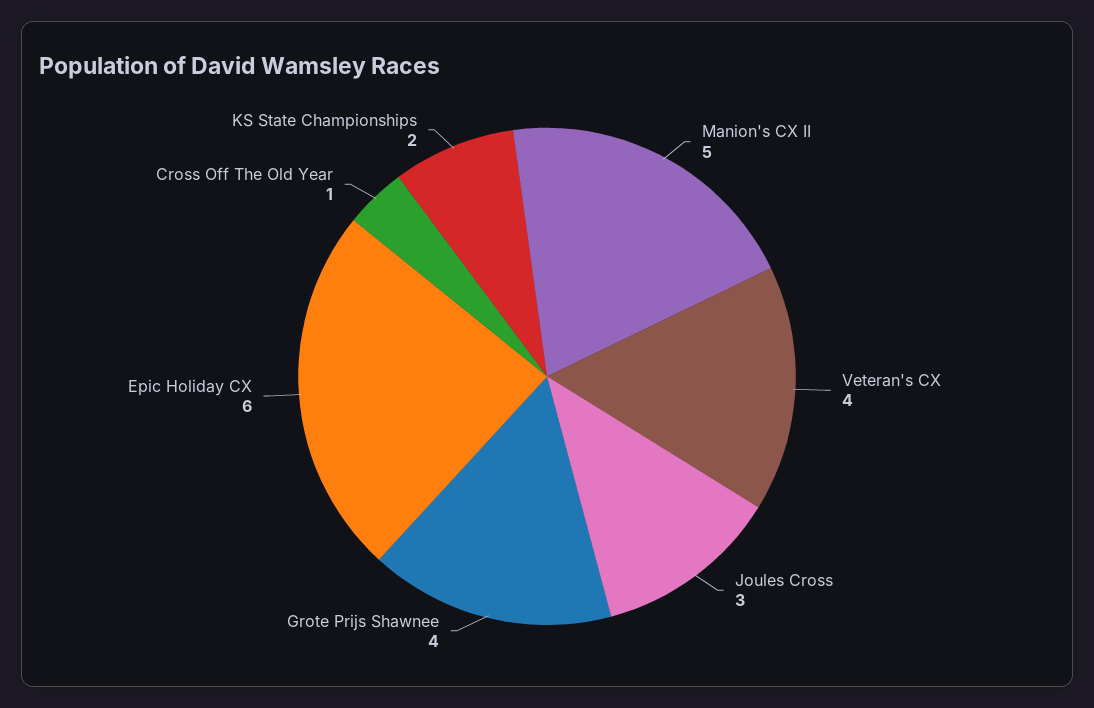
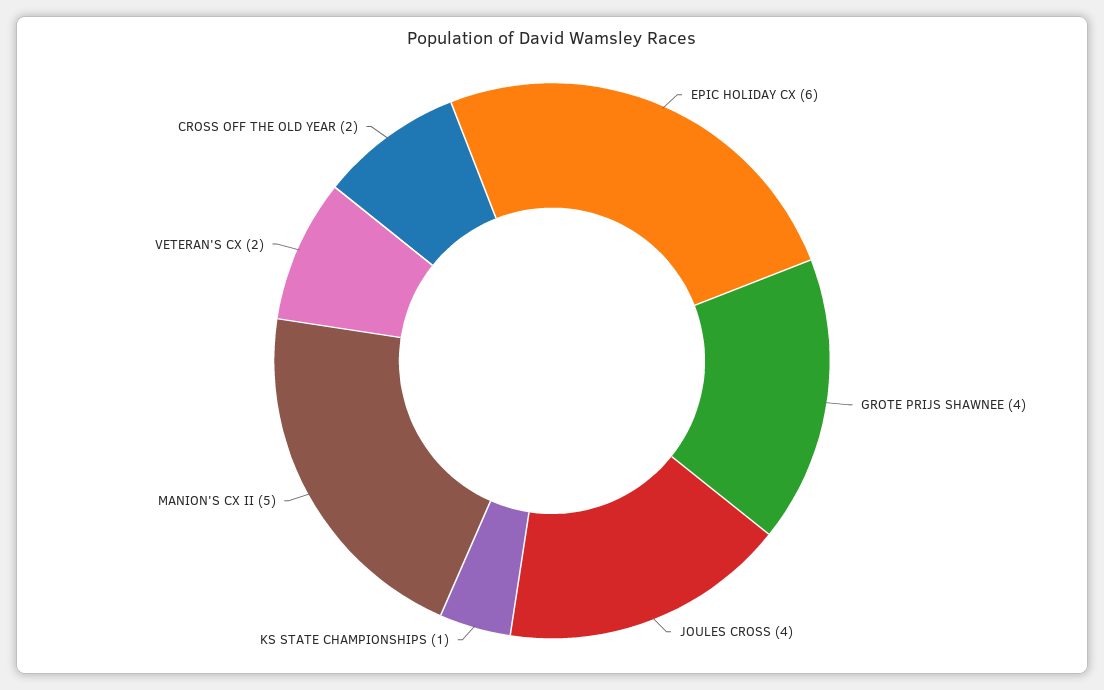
  {
    "Manion's CX II": 5,
-   "Veteran's CX": 4,
+   "Veteran's CX": 2,
-   "Joules Cross": 3,
+   "Joules Cross": 4,
    "Grote Prijs Shawnee": 4,
    "Epic Holiday CX": 6,
-   "Cross Off The Old Year": 1,
+   "Cross Off The Old Year": 2,
-   "KS State Championships": 2
+   "KS State Championships": 1
  }

